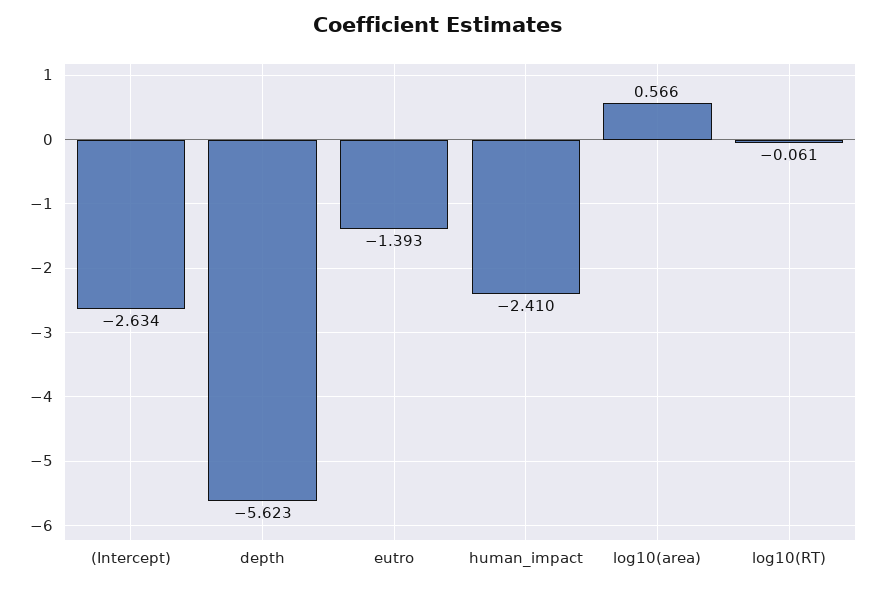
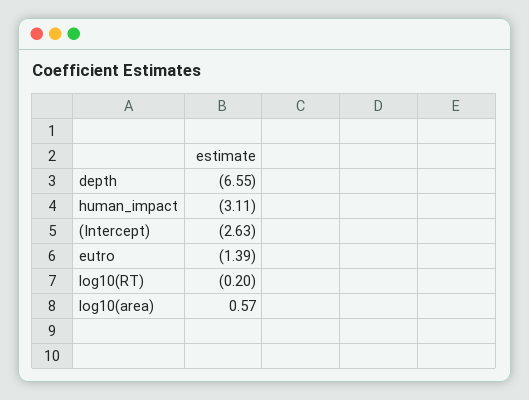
  {
    "(Intercept)": -2.634,
-   "depth": -5.623,
+   "depth": -6.55,
    "eutro": -1.393,
-   "human_impact": -2.41,
+   "human_impact": -3.11,
    "log10(area)": 0.566,
-   "log10(RT)": -0.061
+   "log10(RT)": -0.2
  }

